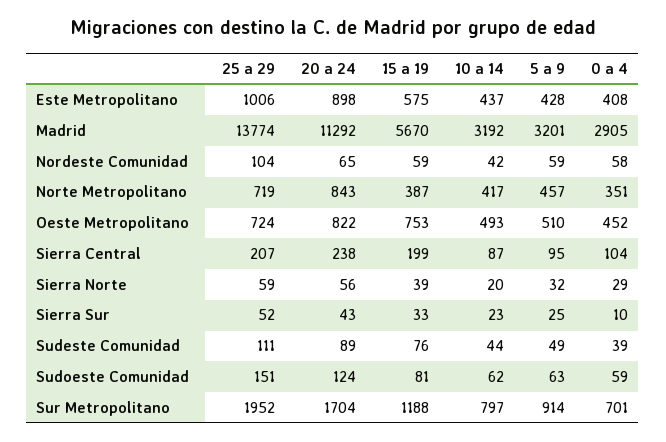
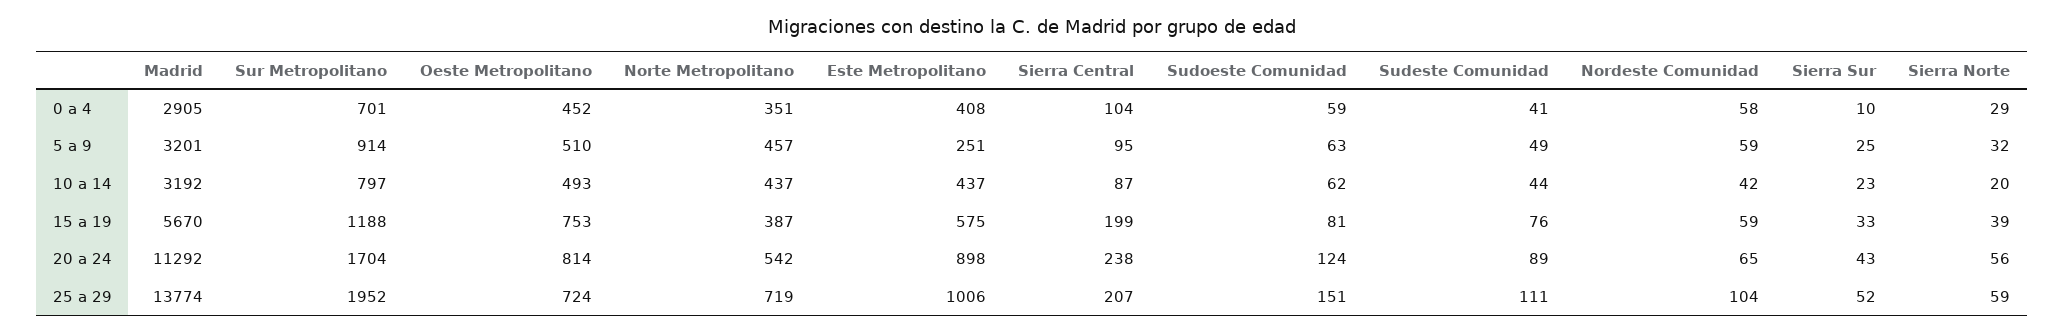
  {
    "25 a 29": {
      "Este Metropolitano": 1006,
      "Madrid": 13774,
      "Nordeste Comunidad": 104,
      "Norte Metropolitano": 719,
      "Oeste Metropolitano": 724,
      "Sierra Central": 207,
      "Sierra Norte": 59,
      "Sierra Sur": 52,
      "Sudeste Comunidad": 111,
      "Sudoeste Comunidad": 151,
      "Sur Metropolitano": 1952
    },
    "20 a 24": {
      "Este Metropolitano": 898,
      "Madrid": 11292,
      "Nordeste Comunidad": 65,
-     "Norte Metropolitano": 843,
+     "Norte Metropolitano": 542,
-     "Oeste Metropolitano": 822,
+     "Oeste Metropolitano": 814,
      "Sierra Central": 238,
      "Sierra Norte": 56,
      "Sierra Sur": 43,
      "Sudeste Comunidad": 89,
      "Sudoeste Comunidad": 124,
      "Sur Metropolitano": 1704
    },
    "15 a 19": {
      "Este Metropolitano": 575,
      "Madrid": 5670,
      "Nordeste Comunidad": 59,
      "Norte Metropolitano": 387,
      "Oeste Metropolitano": 753,
      "Sierra Central": 199,
      "Sierra Norte": 39,
      "Sierra Sur": 33,
      "Sudeste Comunidad": 76,
      "Sudoeste Comunidad": 81,
      "Sur Metropolitano": 1188
    },
    "10 a 14": {
      "Este Metropolitano": 437,
      "Madrid": 3192,
      "Nordeste Comunidad": 42,
-     "Norte Metropolitano": 417,
+     "Norte Metropolitano": 437,
      "Oeste Metropolitano": 493,
      "Sierra Central": 87,
      "Sierra Norte": 20,
      "Sierra Sur": 23,
      "Sudeste Comunidad": 44,
      "Sudoeste Comunidad": 62,
      "Sur Metropolitano": 797
    },
    "5 a 9": {
-     "Este Metropolitano": 428,
+     "Este Metropolitano": 251,
      "Madrid": 3201,
      "Nordeste Comunidad": 59,
      "Norte Metropolitano": 457,
      "Oeste Metropolitano": 510,
      "Sierra Central": 95,
      "Sierra Norte": 32,
      "Sierra Sur": 25,
      "Sudeste Comunidad": 49,
      "Sudoeste Comunidad": 63,
      "Sur Metropolitano": 914
    },
    "0 a 4": {
      "Este Metropolitano": 408,
      "Madrid": 2905,
      "Nordeste Comunidad": 58,
      "Norte Metropolitano": 351,
      "Oeste Metropolitano": 452,
      "Sierra Central": 104,
      "Sierra Norte": 29,
      "Sierra Sur": 10,
-     "Sudeste Comunidad": 39,
+     "Sudeste Comunidad": 41,
      "Sudoeste Comunidad": 59,
      "Sur Metropolitano": 701
    }
  }

